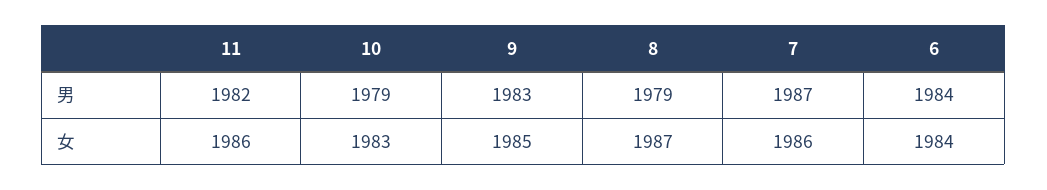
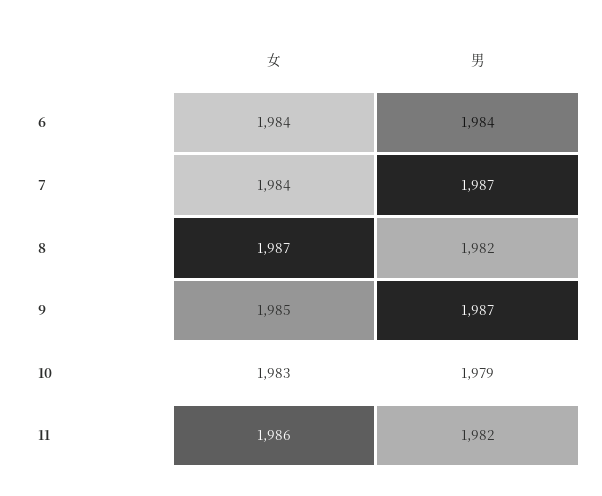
  {
    "11": {
      "男": 1982,
      "女": 1986
    },
    "10": {
      "男": 1979,
      "女": 1983
    },
    "9": {
-     "男": 1983,
+     "男": 1987,
      "女": 1985
    },
    "8": {
-     "男": 1979,
+     "男": 1982,
      "女": 1987
    },
    "7": {
      "男": 1987,
-     "女": 1986
+     "女": 1984
    },
    "6": {
      "男": 1984,
      "女": 1984
    }
  }

